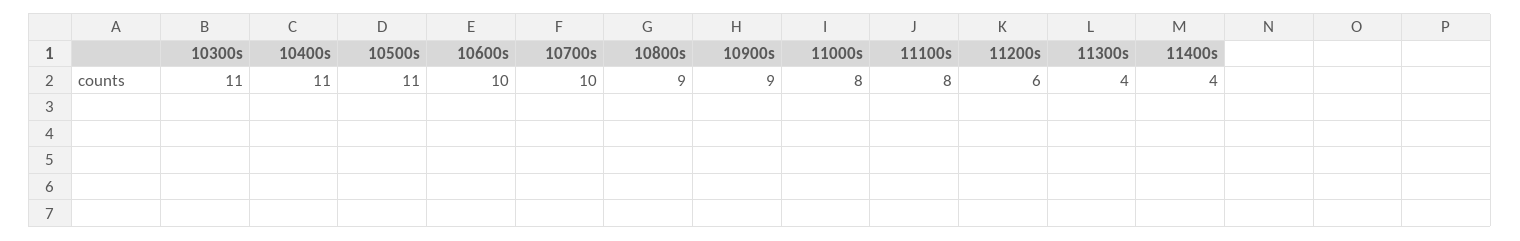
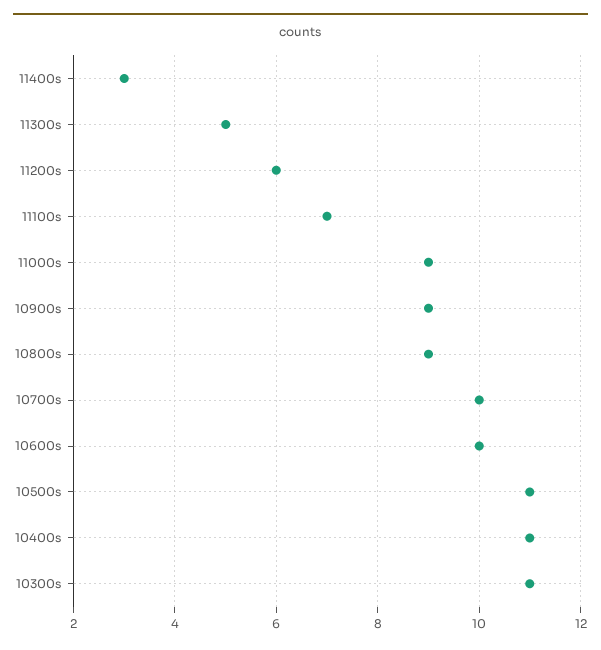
  {
    "10300s": 11,
    "10400s": 11,
    "10500s": 11,
    "10600s": 10,
    "10700s": 10,
    "10800s": 9,
    "10900s": 9,
-   "11000s": 8,
+   "11000s": 9,
-   "11100s": 8,
+   "11100s": 7,
    "11200s": 6,
-   "11300s": 4,
+   "11300s": 5,
-   "11400s": 4
+   "11400s": 3
  }

